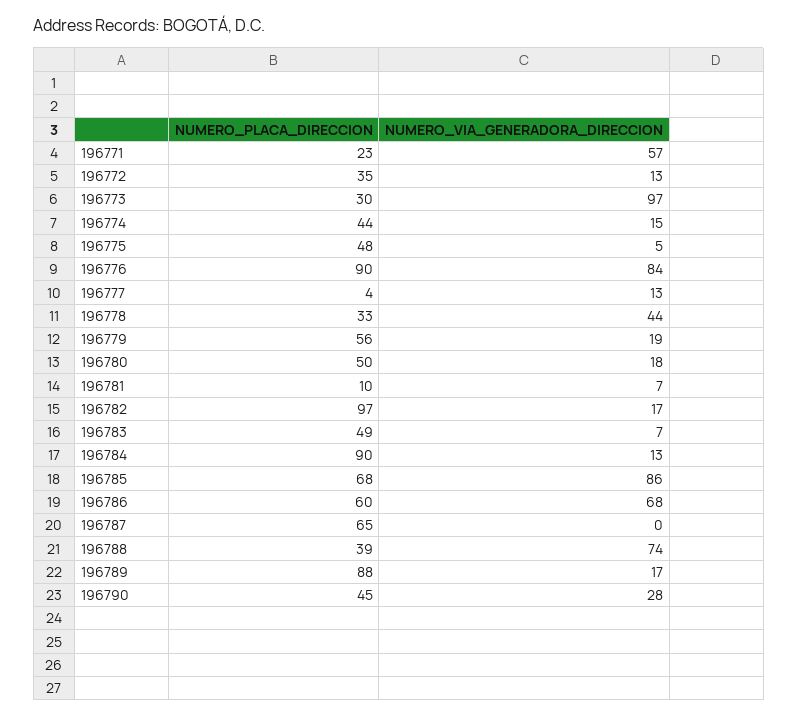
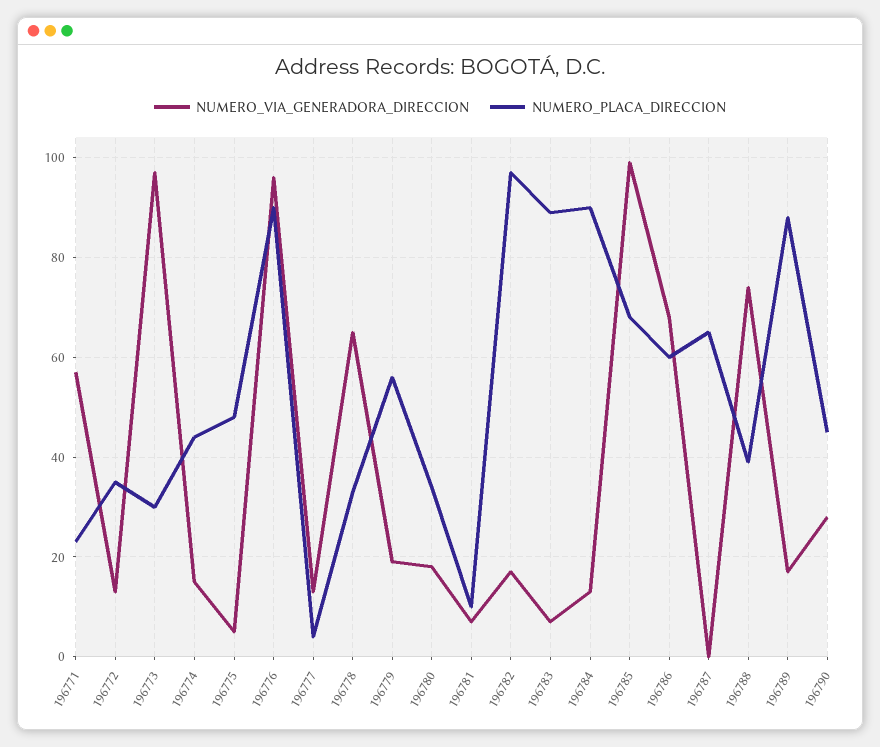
  {
    "NUMERO_PLACA_DIRECCION": {
      "196771": 23,
      "196772": 35,
      "196773": 30,
      "196774": 44,
      "196775": 48,
      "196776": 90,
      "196777": 4,
      "196778": 33,
      "196779": 56,
-     "196780": 50,
+     "196780": 35,
      "196781": 10,
      "196782": 97,
-     "196783": 49,
+     "196783": 90,
      "196784": 90,
      "196785": 68,
      "196786": 60,
      "196787": 65,
      "196788": 39,
      "196789": 88,
      "196790": 45
    },
    "NUMERO_VIA_GENERADORA_DIRECCION": {
      "196771": 57,
      "196772": 13,
      "196773": 97,
      "196774": 15,
      "196775": 5,
-     "196776": 84,
+     "196776": 95,
      "196777": 13,
-     "196778": 44,
+     "196778": 65,
      "196779": 19,
      "196780": 18,
      "196781": 7,
      "196782": 17,
      "196783": 7,
      "196784": 13,
-     "196785": 86,
+     "196785": 100,
      "196786": 68,
      "196787": 0,
      "196788": 74,
      "196789": 17,
      "196790": 28
    }
  }

